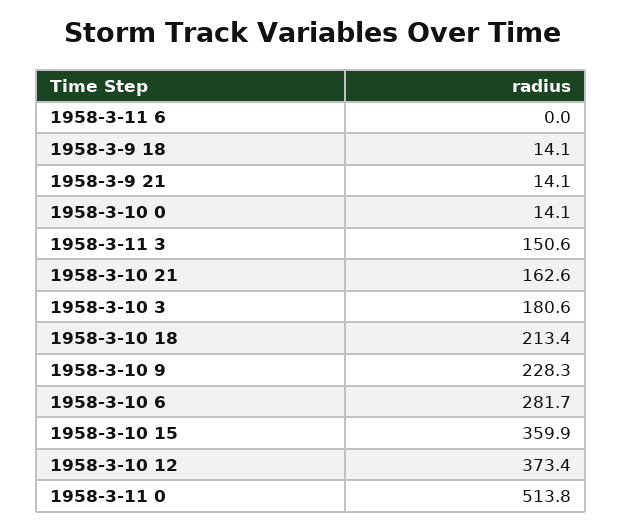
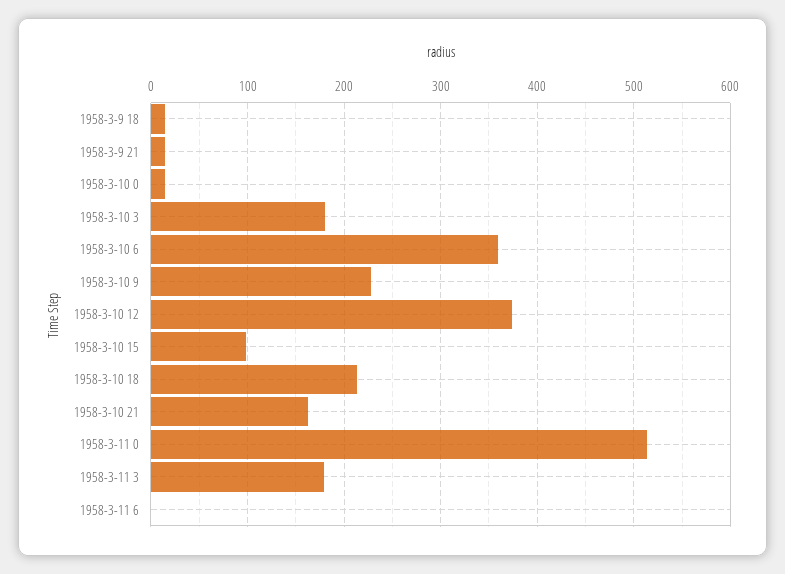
  {
    "1958-3-11 6": 0,
    "1958-3-9 18": 14.1,
    "1958-3-9 21": 14.1,
    "1958-3-10 0": 14.1,
-   "1958-3-11 3": 150.6,
+   "1958-3-11 3": 180,
    "1958-3-10 21": 162.6,
    "1958-3-10 3": 180.6,
    "1958-3-10 18": 213.4,
    "1958-3-10 9": 228.3,
-   "1958-3-10 6": 281.7,
+   "1958-3-10 6": 360,
-   "1958-3-10 15": 359.9,
+   "1958-3-10 15": 100,
    "1958-3-10 12": 373.4,
    "1958-3-11 0": 513.8
  }

